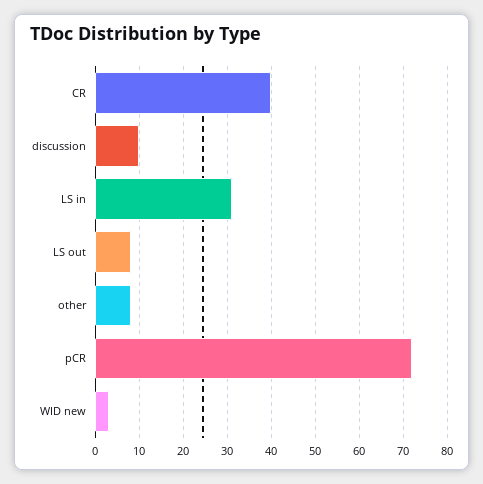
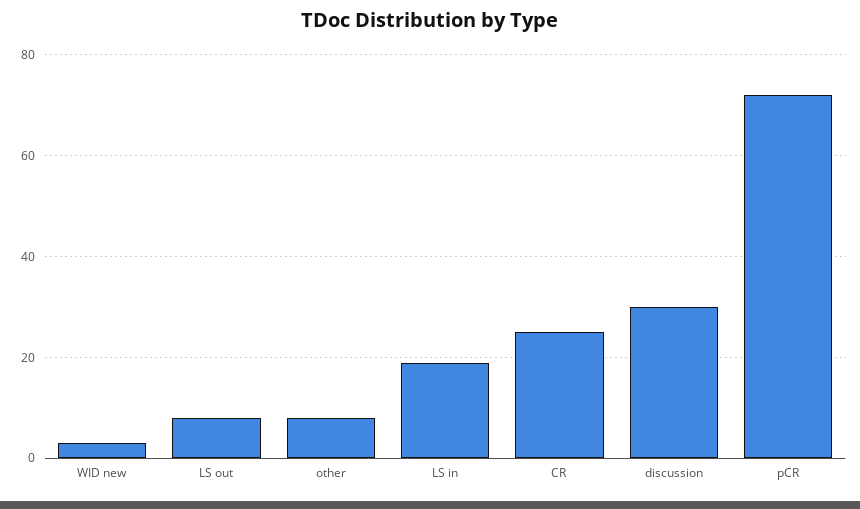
  {
-   "CR": 40,
+   "CR": 25,
-   "discussion": 10,
+   "discussion": 30,
-   "LS in": 30,
+   "LS in": 20,
    "LS out": 10,
    "other": 10,
    "pCR": 70,
    "WID new": 5
  }

